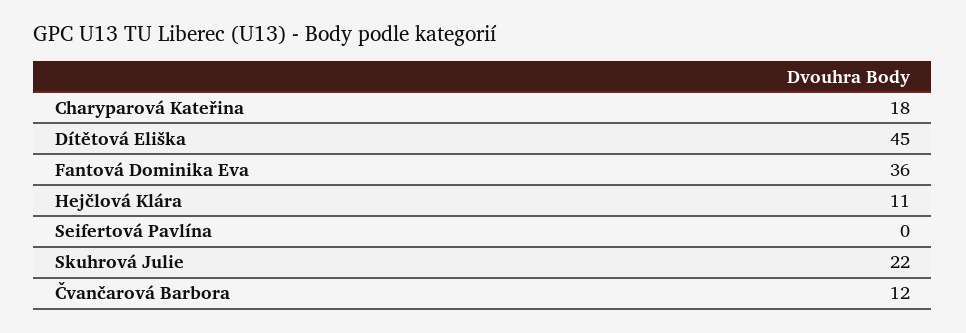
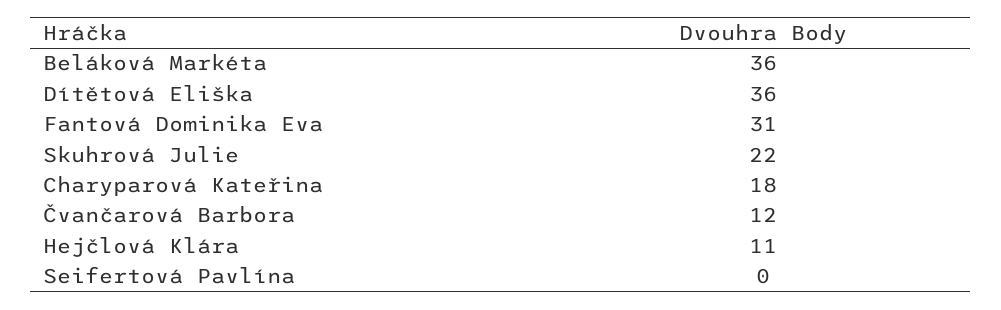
  {
    "Charyparová Kateřina": 18,
-   "Dítětová Eliška": 45,
+   "Dítětová Eliška": 36,
-   "Fantová Dominika Eva": 36,
+   "Fantová Dominika Eva": 31,
    "Hejčlová Klára": 11,
    "Seifertová Pavlína": 0,
    "Skuhrová Julie": 22,
-   "Čvančarová Barbora": 12
+   "Čvančarová Barbora": 12,
+   "Beláková Markéta": 36
  }

